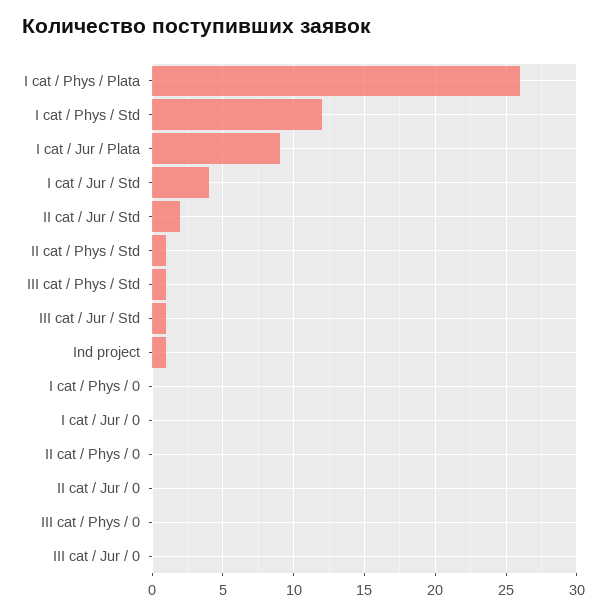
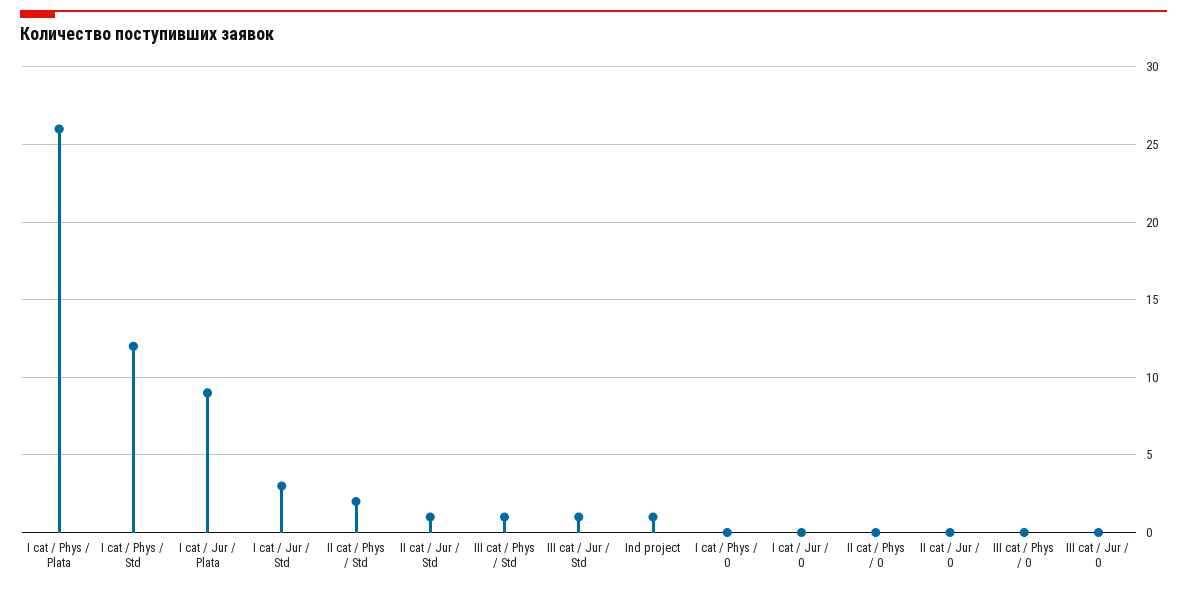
  {
    "I cat / Phys / Plata": 26,
    "I cat / Phys / Std": 12,
    "I cat / Jur / Plata": 9,
-   "I cat / Jur / Std": 4,
+   "I cat / Jur / Std": 3,
-   "II cat / Jur / Std": 2,
+   "II cat / Jur / Std": 1,
-   "II cat / Phys / Std": 1,
+   "II cat / Phys / Std": 2,
    "III cat / Phys / Std": 1,
    "III cat / Jur / Std": 1,
    "Ind project": 1,
    "I cat / Phys / 0": 0,
    "I cat / Jur / 0": 0,
    "II cat / Phys / 0": 0,
    "II cat / Jur / 0": 0,
    "III cat / Phys / 0": 0,
    "III cat / Jur / 0": 0
  }

